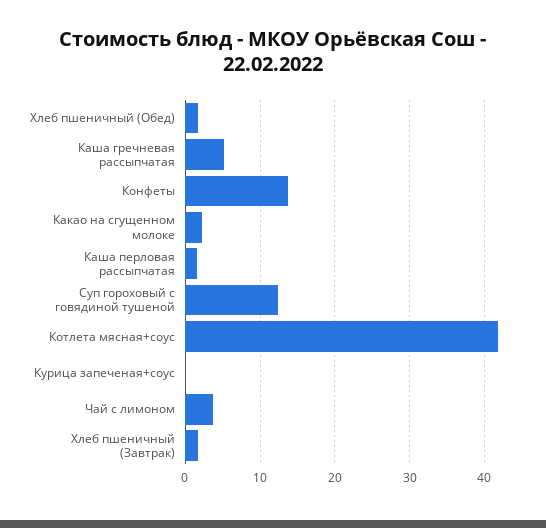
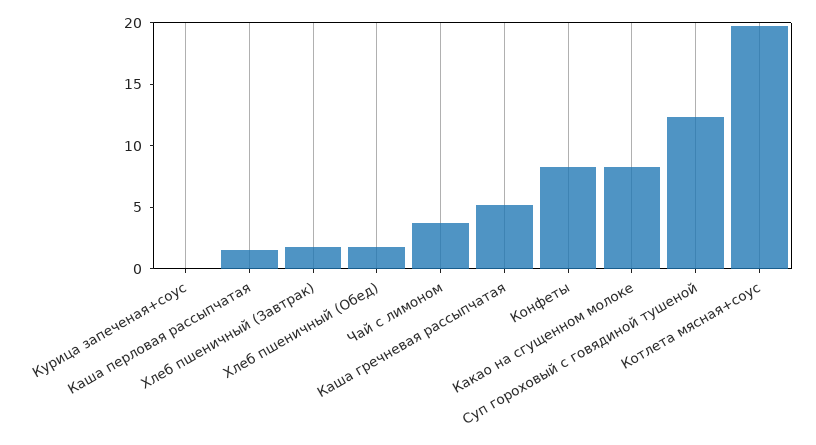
  {
    "Хлеб пшеничный (Обед)": 2,
    "Каша гречневая рассыпчатая": 5,
-   "Конфеты": 14,
+   "Конфеты": 8,
-   "Какао на сгущенном молоке": 2,
+   "Какао на сгущенном молоке": 8,
    "Каша перловая рассыпчатая": 2,
    "Суп гороховый с говядиной тушеной": 12,
-   "Котлета мясная+соус": 42,
+   "Котлета мясная+соус": 20,
    "Курица запеченая+соус": 0,
    "Чай с лимоном": 4,
    "Хлеб пшеничный (Завтрак)": 2
  }

